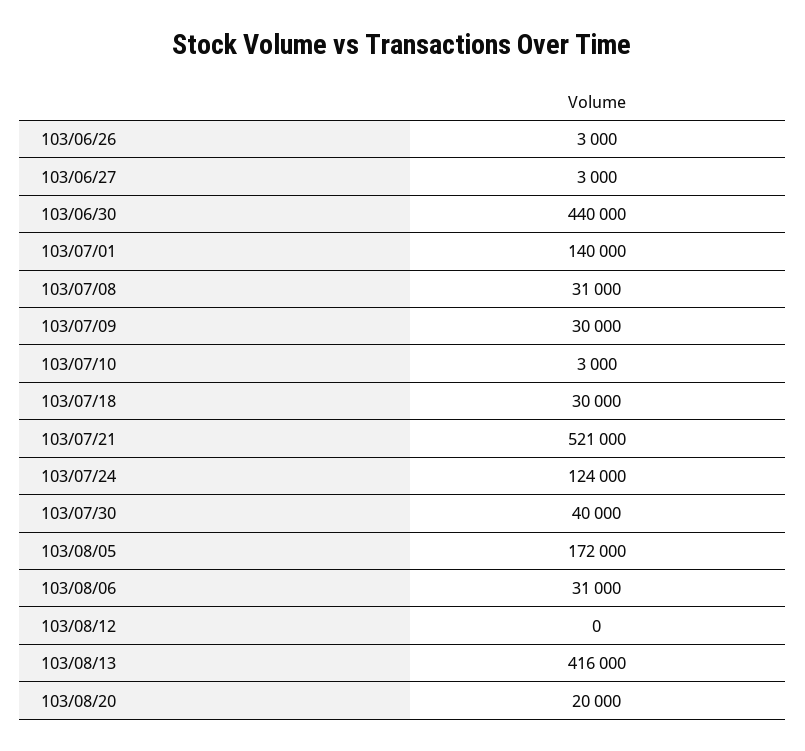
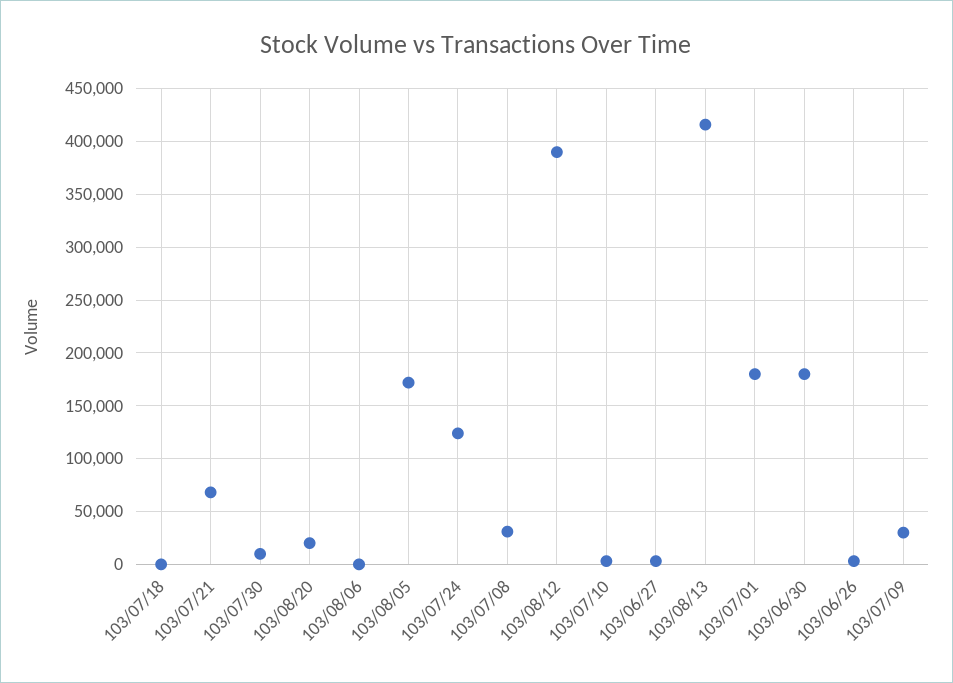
  {
    "103/06/26": 3000,
    "103/06/27": 3000,
-   "103/06/30": 440000,
+   "103/06/30": 180000,
-   "103/07/01": 140000,
+   "103/07/01": 180000,
    "103/07/08": 31000,
    "103/07/09": 30000,
    "103/07/10": 3000,
-   "103/07/18": 30000,
+   "103/07/18": 0,
-   "103/07/21": 521000,
+   "103/07/21": 70000,
    "103/07/24": 124000,
-   "103/07/30": 40000,
+   "103/07/30": 10000,
    "103/08/05": 172000,
-   "103/08/06": 31000,
+   "103/08/06": 0,
-   "103/08/12": 0,
+   "103/08/12": 390000,
    "103/08/13": 416000,
    "103/08/20": 20000
  }

